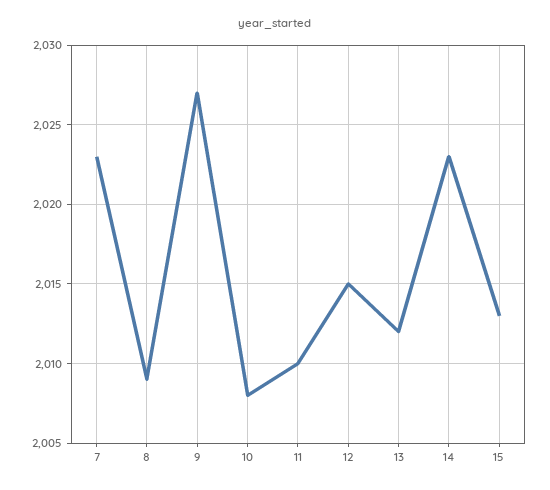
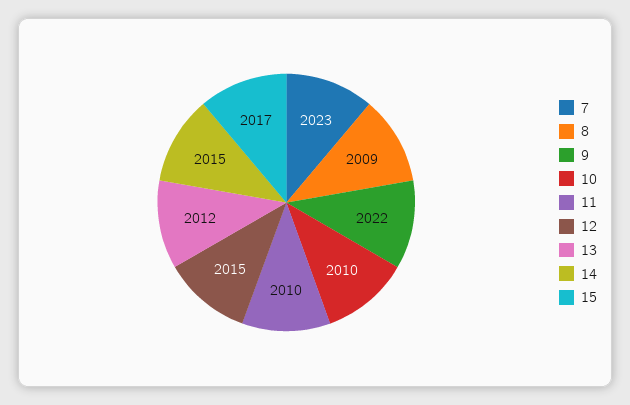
  {
    "7": 2023,
    "8": 2009,
-   "9": 2027,
+   "9": 2022,
-   "10": 2008,
+   "10": 2010,
    "11": 2010,
    "12": 2015,
    "13": 2012,
-   "14": 2023,
+   "14": 2015,
-   "15": 2013
+   "15": 2017
  }

